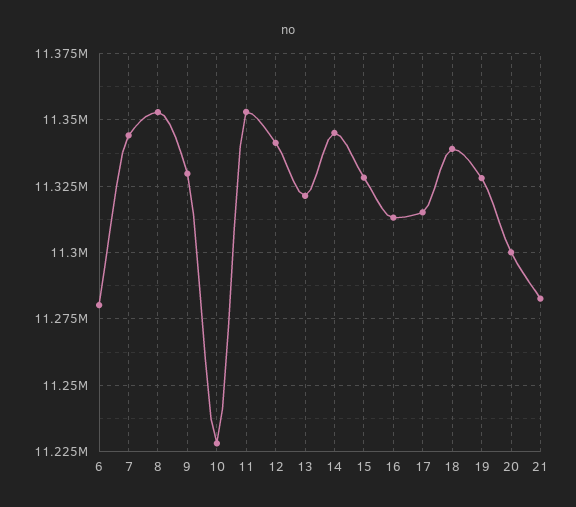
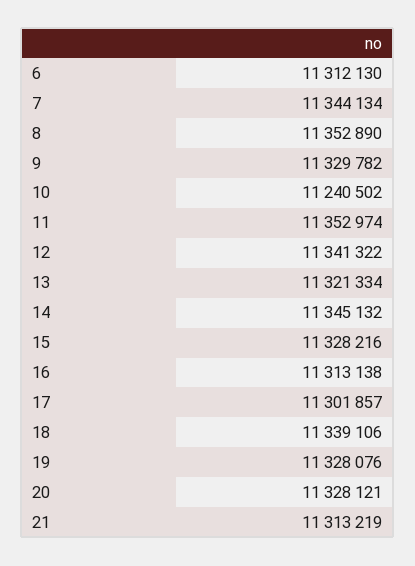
  {
-   "6": 11280000,
+   "6": 11312130,
    "7": 11344134,
    "8": 11352890,
    "9": 11329782,
-   "10": 11227500,
+   "10": 11240502,
    "11": 11352974,
    "12": 11341322,
    "13": 11321334,
    "14": 11345132,
    "15": 11328216,
    "16": 11313138,
-   "17": 11315000,
+   "17": 11301857,
    "18": 11339106,
    "19": 11328076,
-   "20": 11300000,
+   "20": 11328121,
-   "21": 11282500
+   "21": 11313219
  }

